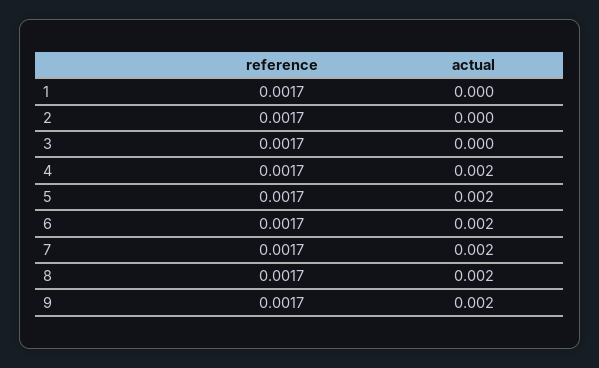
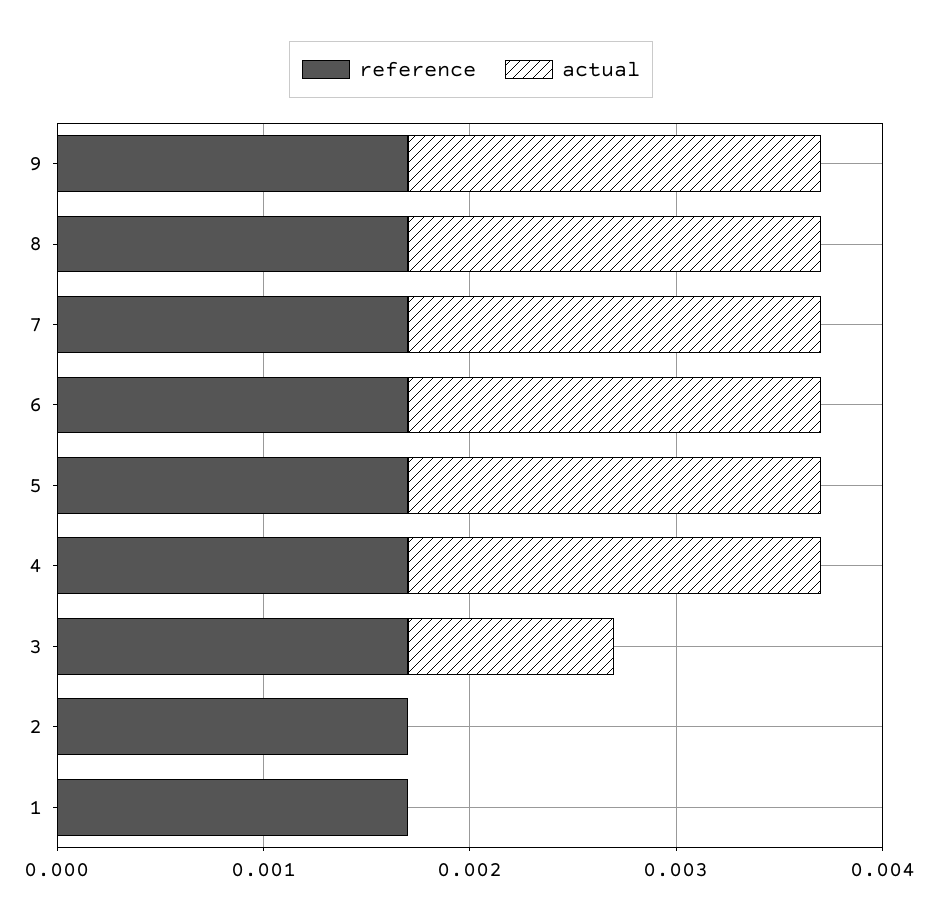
  {
    "reference": {
      "1": 0.0017,
      "2": 0.0017,
      "3": 0.0017,
      "4": 0.0017,
      "5": 0.0017,
      "6": 0.0017,
      "7": 0.0017,
      "8": 0.0017,
      "9": 0.0017
    },
    "actual": {
      "1": 0,
      "2": 0,
-     "3": 0,
+     "3": 0.001,
      "4": 0.002,
      "5": 0.002,
      "6": 0.002,
      "7": 0.002,
      "8": 0.002,
      "9": 0.002
    }
  }

